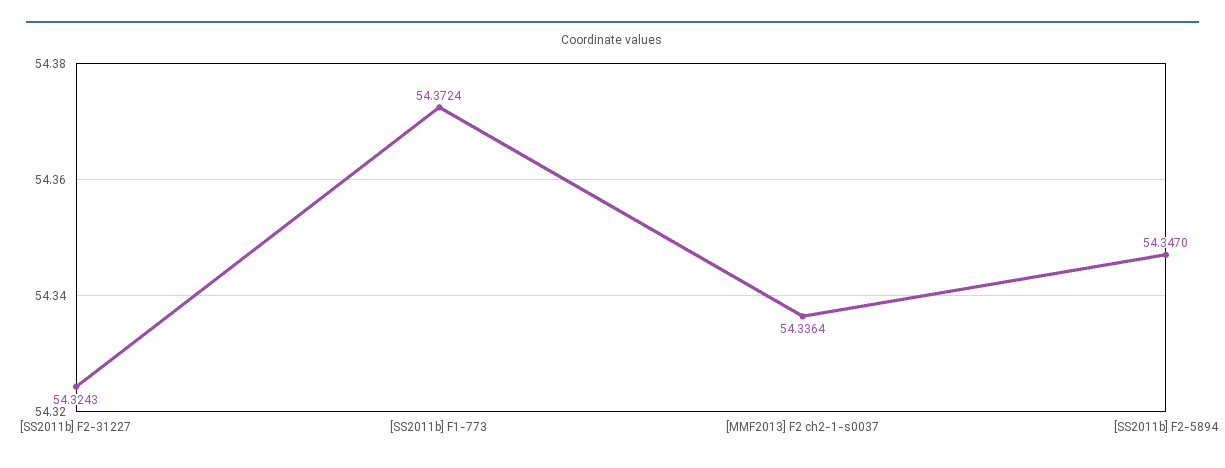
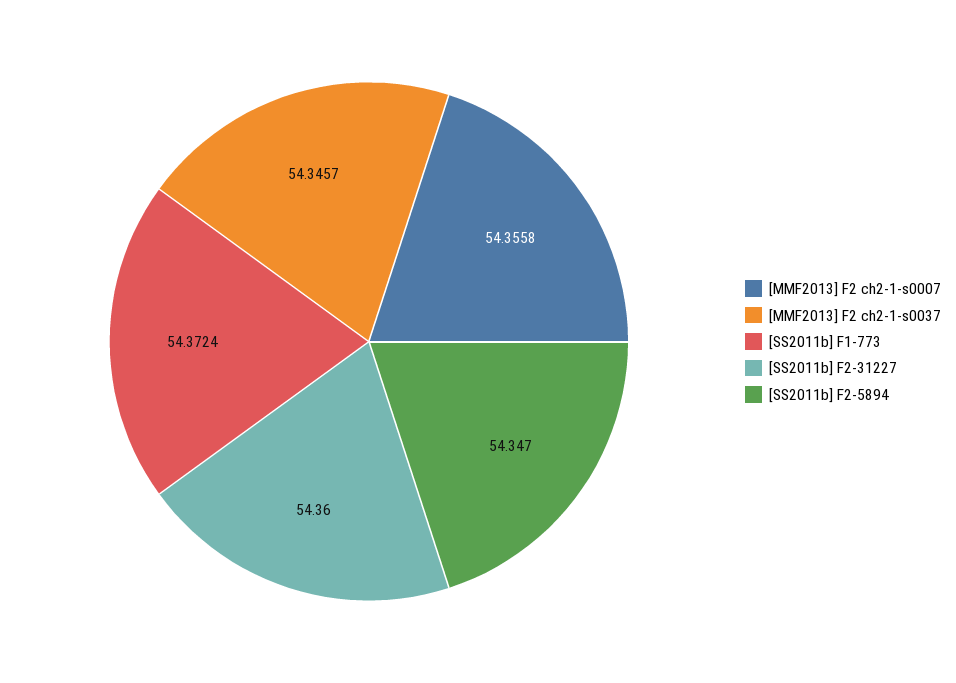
  {
-   "[SS2011b] F2-31227": 54.3243,
+   "[SS2011b] F2-31227": 54.36,
    "[SS2011b] F1-773": 54.3724,
-   "[MMF2013] F2 ch2-1-s0037": 54.3364,
+   "[MMF2013] F2 ch2-1-s0037": 54.3457,
-   "[SS2011b] F2-5894": 54.347
+   "[SS2011b] F2-5894": 54.347,
+   "[MMF2013] F2 ch2-1-s0007": 54.3558
  }

